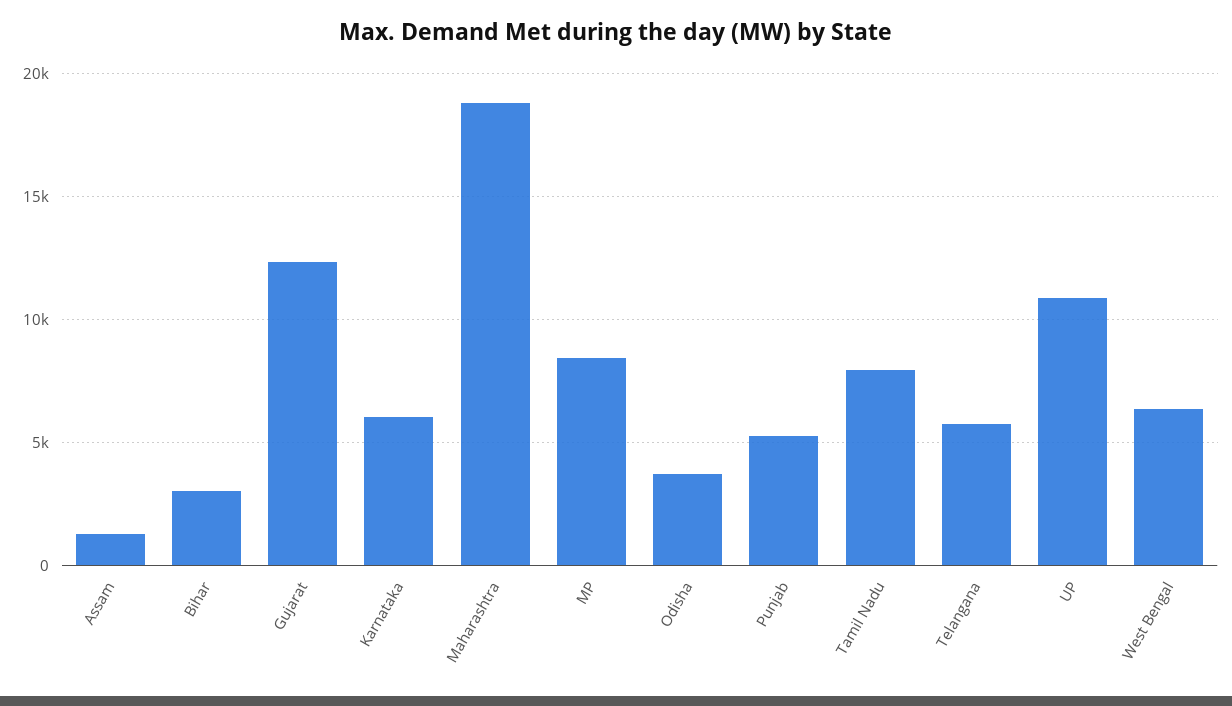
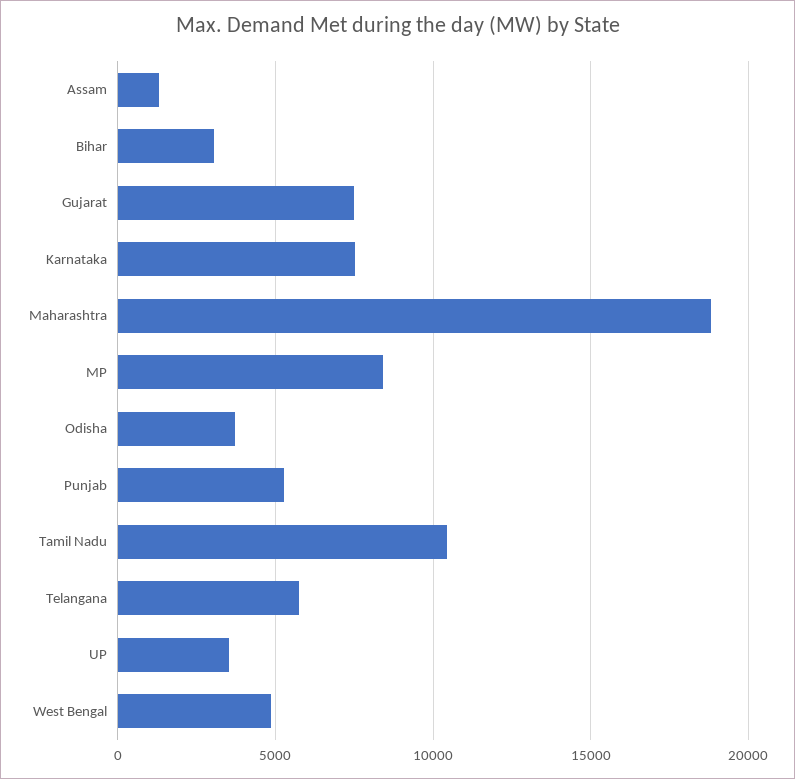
  {
    "Assam": 1500,
    "Bihar": 3000,
-   "Gujarat": 12500,
+   "Gujarat": 7500,
-   "Karnataka": 6000,
+   "Karnataka": 7500,
    "Maharashtra": 19000,
    "MP": 8500,
    "Odisha": 3500,
    "Punjab": 5500,
-   "Tamil Nadu": 8000,
+   "Tamil Nadu": 10500,
    "Telangana": 6000,
-   "UP": 11000,
+   "UP": 3500,
-   "West Bengal": 6500
+   "West Bengal": 5000
  }

